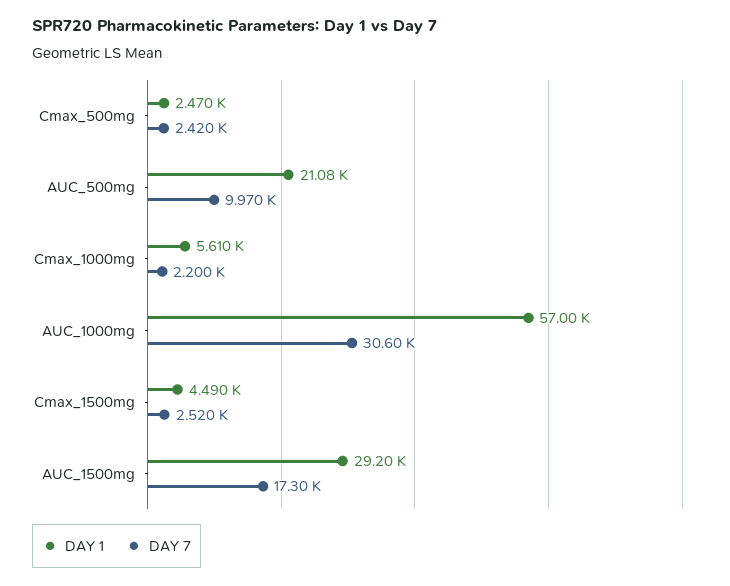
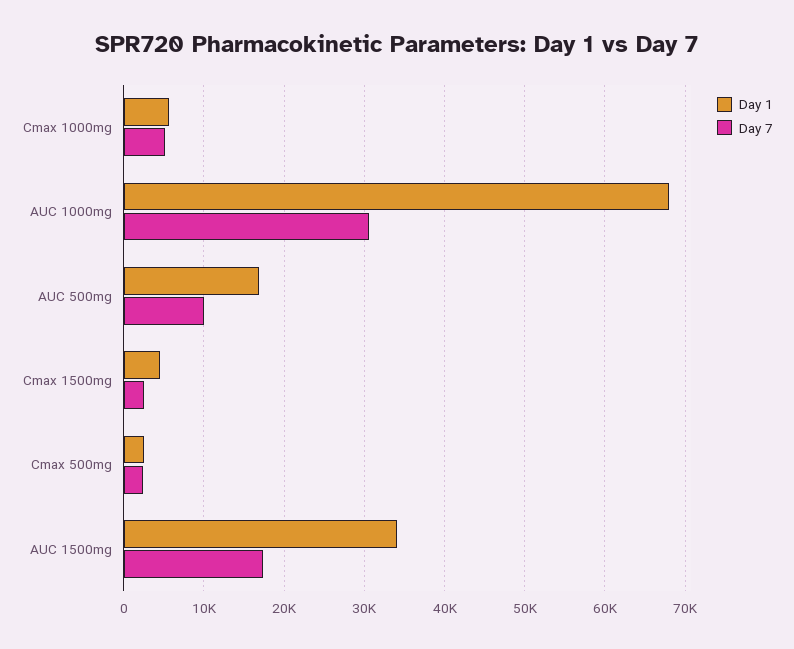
  {
    "DAY 1": {
      "Cmax_500mg": 2470,
-     "AUC_500mg": 21080,
+     "AUC_500mg": 17000,
      "Cmax_1000mg": 5610,
-     "AUC_1000mg": 57000,
+     "AUC_1000mg": 68000,
      "Cmax_1500mg": 4490,
-     "AUC_1500mg": 29200
+     "AUC_1500mg": 34000
    },
    "DAY 7": {
      "Cmax_500mg": 2420,
      "AUC_500mg": 9970,
-     "Cmax_1000mg": 2200,
+     "Cmax_1000mg": 5000,
      "AUC_1000mg": 30600,
      "Cmax_1500mg": 2520,
      "AUC_1500mg": 17300
    }
  }

